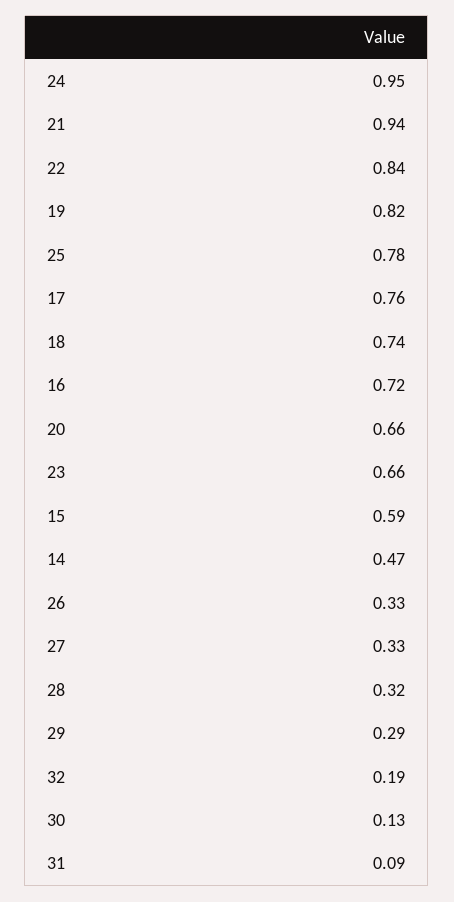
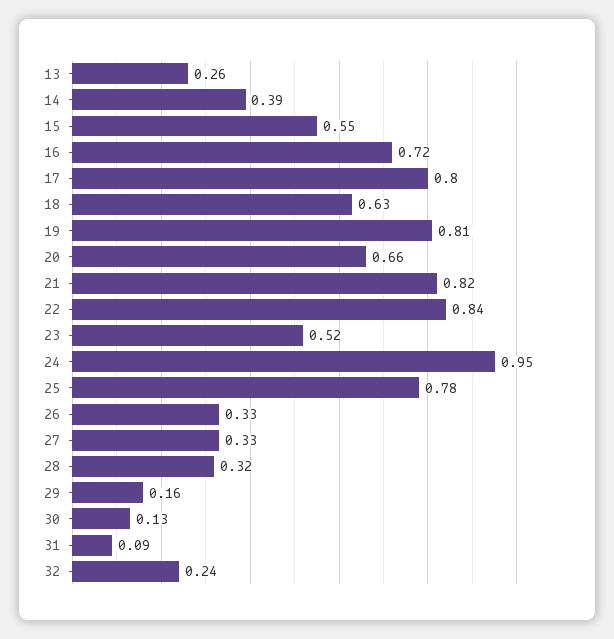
  {
    "24": 0.95,
-   "21": 0.94,
+   "21": 0.82,
    "22": 0.84,
-   "19": 0.82,
+   "19": 0.81,
    "25": 0.78,
-   "17": 0.76,
+   "17": 0.8,
-   "18": 0.74,
+   "18": 0.63,
    "16": 0.72,
    "20": 0.66,
-   "23": 0.66,
+   "23": 0.52,
-   "15": 0.59,
+   "15": 0.55,
-   "14": 0.47,
+   "14": 0.39,
    "26": 0.33,
    "27": 0.33,
    "28": 0.32,
-   "29": 0.29,
+   "29": 0.16,
-   "32": 0.19,
+   "32": 0.24,
    "30": 0.13,
-   "31": 0.09
+   "31": 0.09,
+   "13": 0.26
  }

